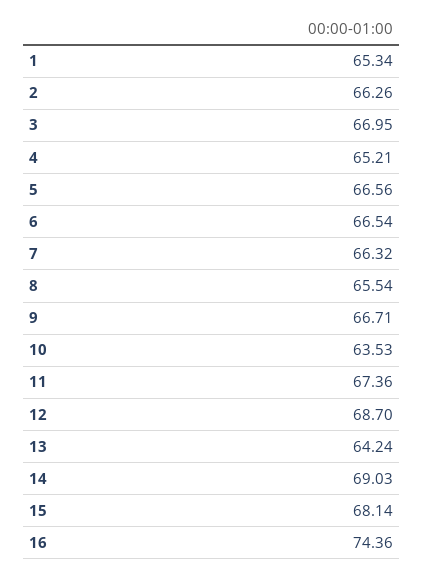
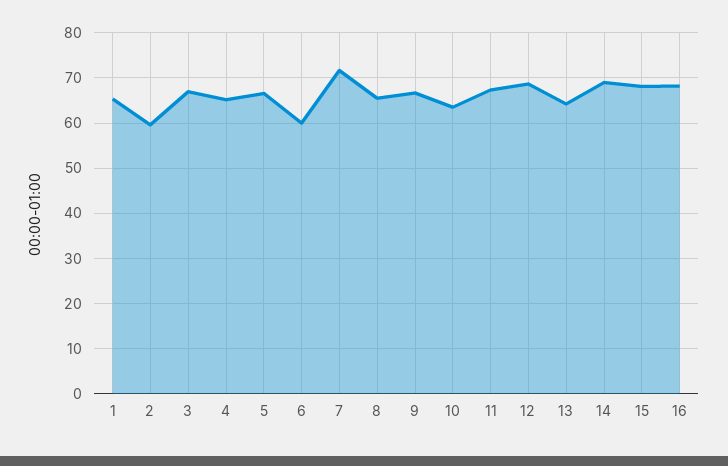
  {
    "1": 65.34,
-   "2": 66.26,
+   "2": 60,
    "3": 66.95,
    "4": 65.21,
    "5": 66.56,
-   "6": 66.54,
+   "6": 60,
-   "7": 66.32,
+   "7": 72,
    "8": 65.54,
    "9": 66.71,
    "10": 63.53,
    "11": 67.36,
    "12": 68.7,
    "13": 64.24,
    "14": 69.03,
    "15": 68.14,
-   "16": 74.36
+   "16": 68
  }

